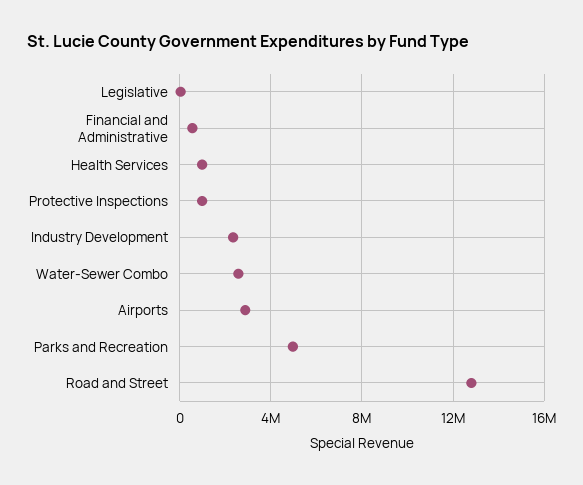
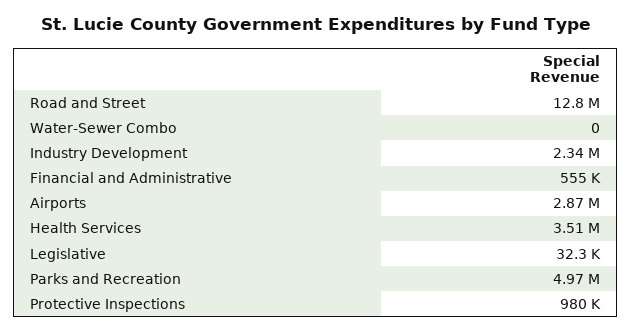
  {
    "Legislative": 32300,
    "Financial and Administrative": 555000,
-   "Health Services": 1000000,
+   "Health Services": 3510000,
    "Protective Inspections": 980000,
    "Industry Development": 2340000,
-   "Water-Sewer Combo": 2500000,
+   "Water-Sewer Combo": 0,
    "Airports": 2870000,
    "Parks and Recreation": 4970000,
    "Road and Street": 12800000
  }

